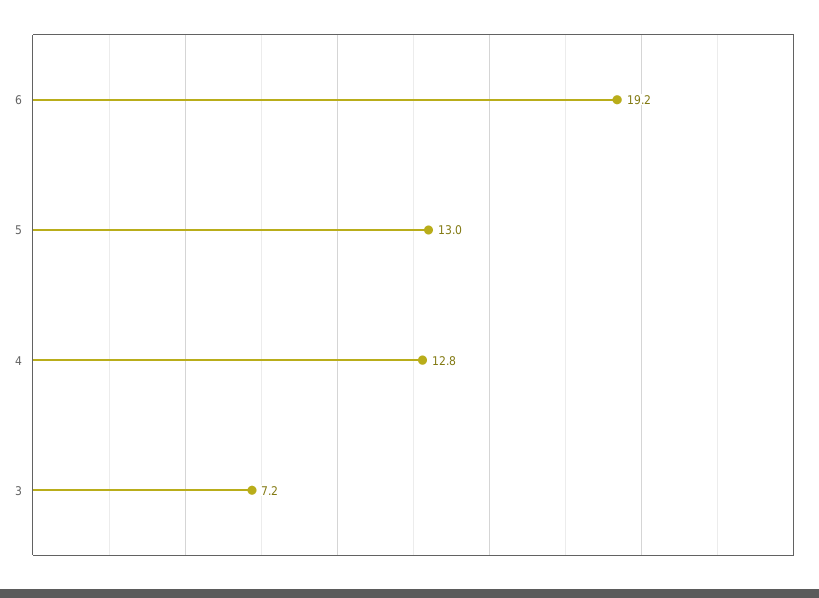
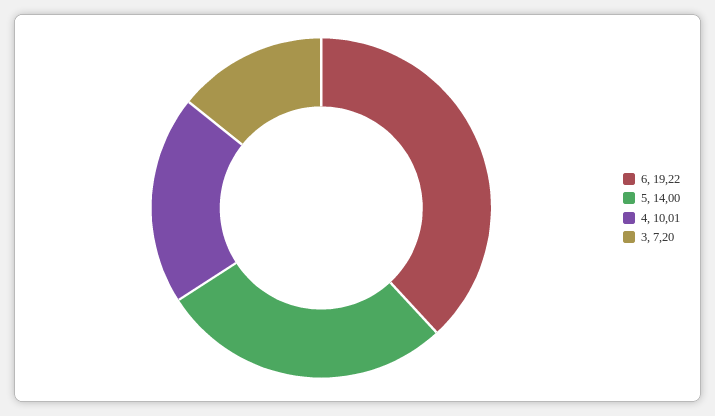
  {
    "6": 19.22,
-   "5": 13,
+   "5": 14,
-   "4": 12.8,
+   "4": 10.01,
    "3": 7.2
  }

